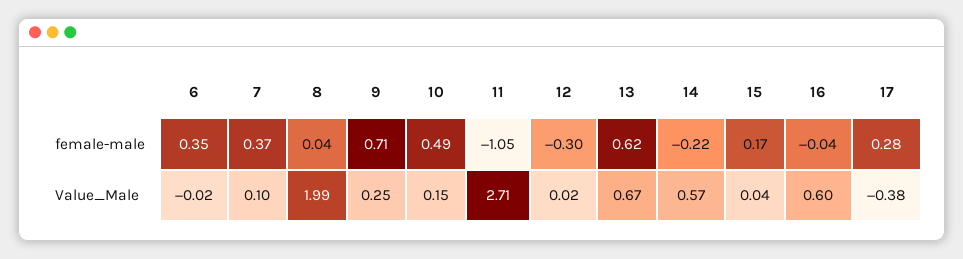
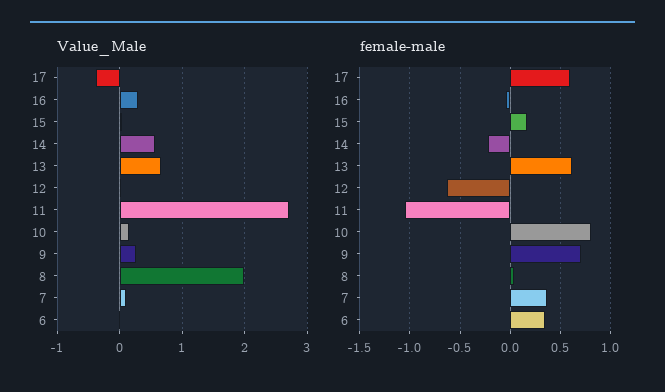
  {
    "female-male": {
      "6": 0.35,
      "7": 0.37,
      "8": 0.04,
      "9": 0.71,
-     "10": 0.49,
+     "10": 0.8,
      "11": -1.05,
-     "12": -0.3,
+     "12": -0.6,
      "13": 0.62,
      "14": -0.22,
      "15": 0.17,
      "16": -0.04,
-     "17": 0.28
+     "17": 0.6
    },
    "Value_Male": {
      "6": -0.02,
      "7": 0.1,
      "8": 1.99,
      "9": 0.25,
      "10": 0.15,
      "11": 2.71,
      "12": 0.02,
      "13": 0.67,
      "14": 0.57,
      "15": 0.04,
-     "16": 0.6,
+     "16": 0.3,
      "17": -0.38
    }
  }

